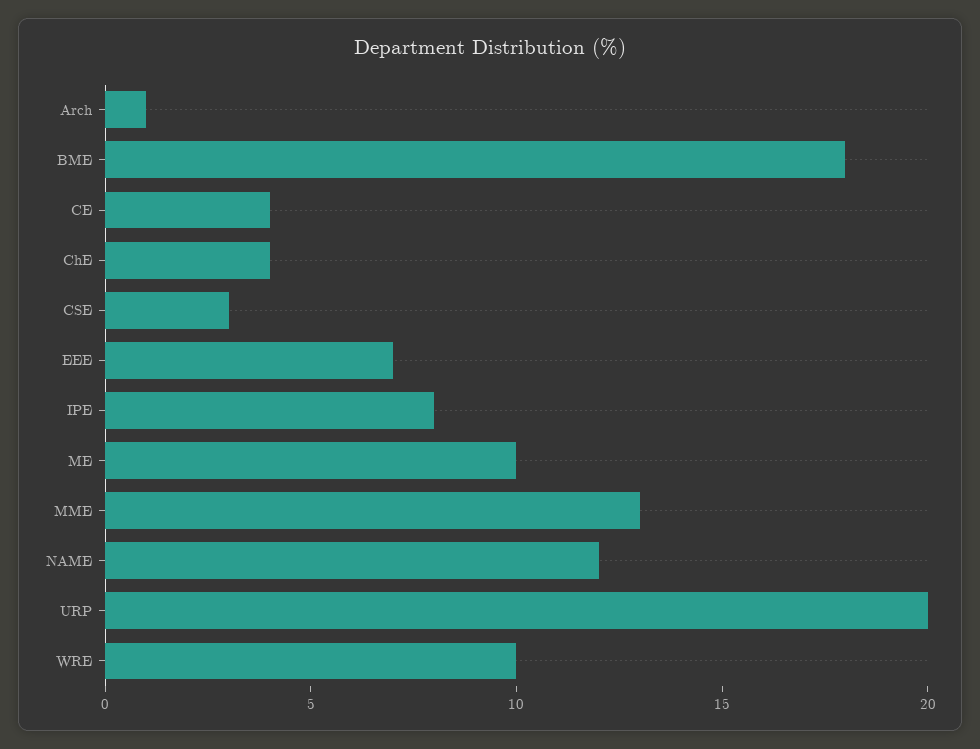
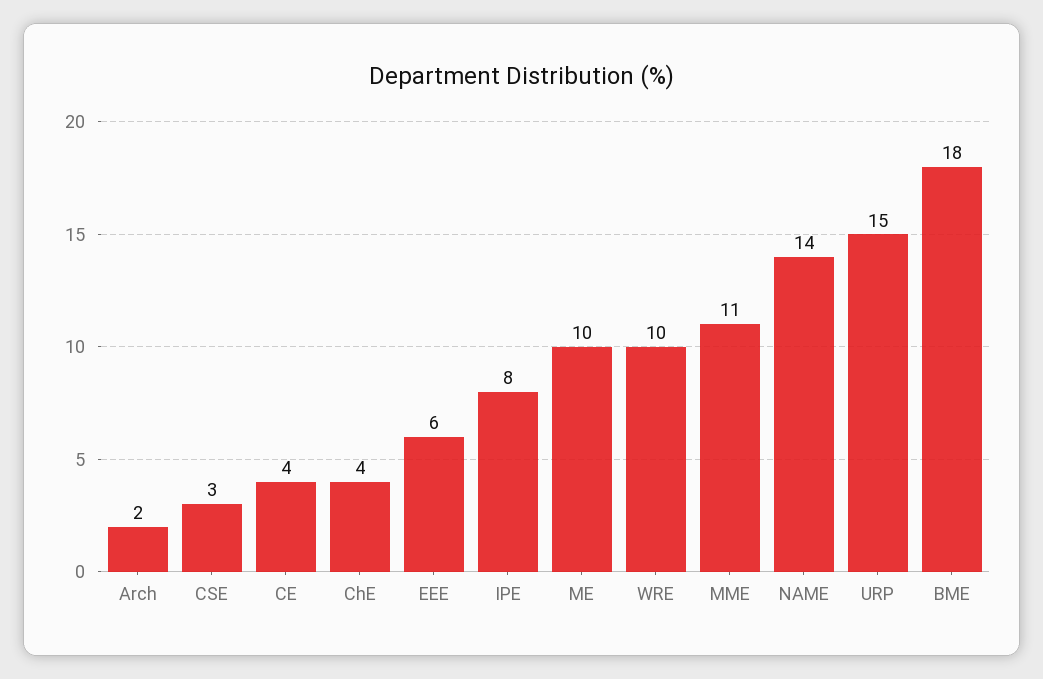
  {
-   "Arch": 1,
+   "Arch": 2,
    "BME": 18,
    "CE": 4,
    "ChE": 4,
    "CSE": 3,
-   "EEE": 7,
+   "EEE": 6,
    "IPE": 8,
    "ME": 10,
-   "MME": 13,
+   "MME": 11,
-   "NAME": 12,
+   "NAME": 14,
-   "URP": 20,
+   "URP": 15,
    "WRE": 10
  }

